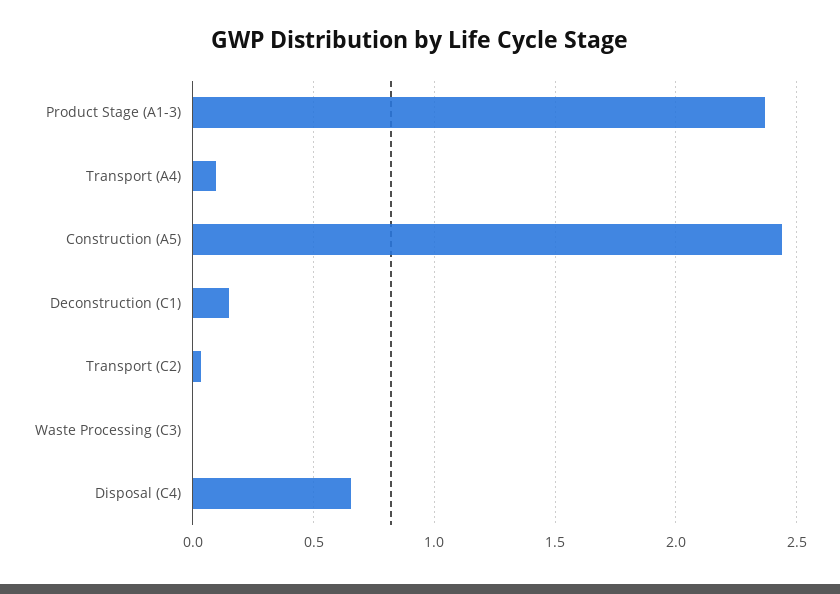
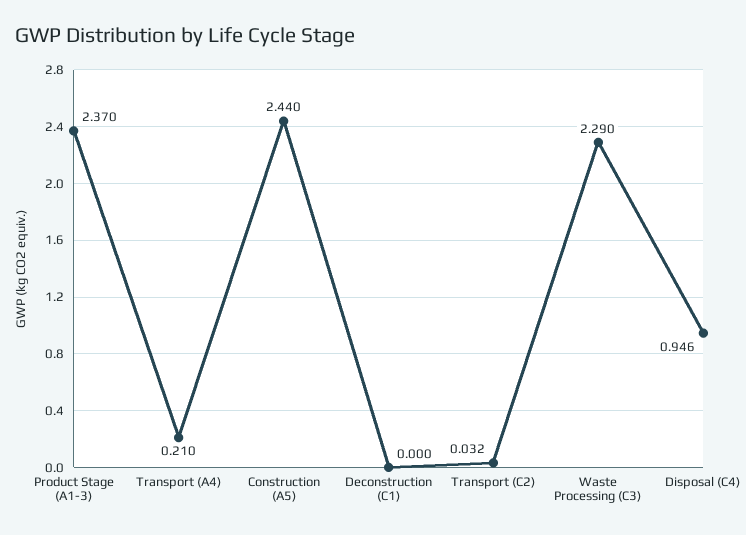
  {
    "Product Stage (A1-3)": 2.37,
-   "Transport (A4)": 0.1,
+   "Transport (A4)": 0.21,
    "Construction (A5)": 2.44,
-   "Deconstruction (C1)": 0.15,
+   "Deconstruction (C1)": 0,
    "Transport (C2)": 0.032,
-   "Waste Processing (C3)": 0,
+   "Waste Processing (C3)": 2.29,
-   "Disposal (C4)": 0.65
+   "Disposal (C4)": 0.946
  }

